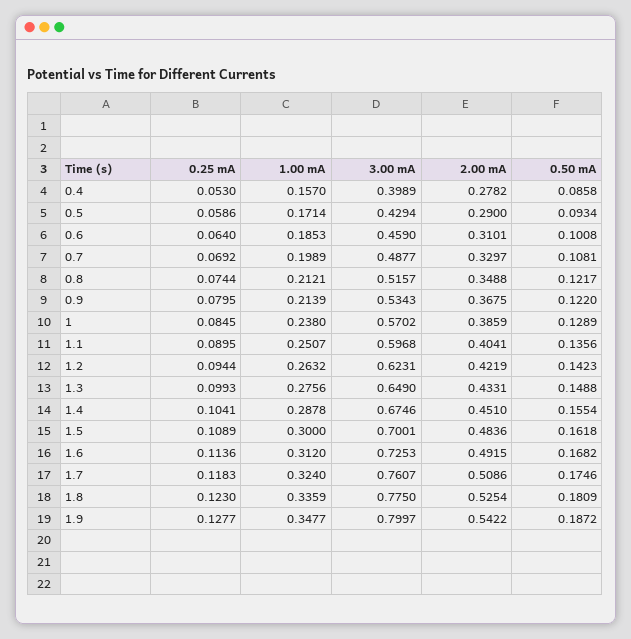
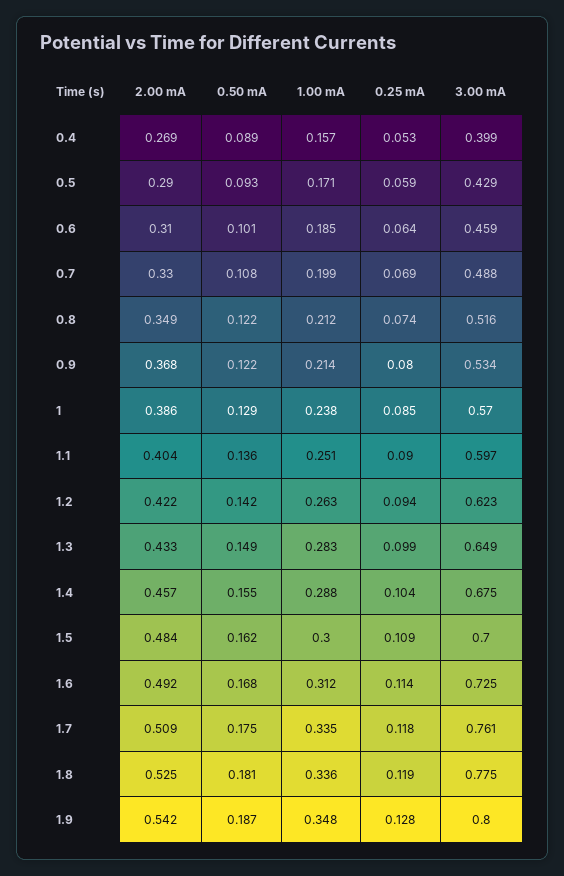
  {
    "0.25 mA": {
      "0.4": 0.053,
      "0.5": 0.0586,
      "0.6": 0.064,
      "0.7": 0.0692,
      "0.8": 0.0744,
      "0.9": 0.0795,
      "1": 0.0845,
      "1.1": 0.0895,
      "1.2": 0.0944,
      "1.3": 0.0993,
      "1.4": 0.1041,
      "1.5": 0.1089,
      "1.6": 0.1136,
      "1.7": 0.1183,
-     "1.8": 0.123,
+     "1.8": 0.119,
      "1.9": 0.1277
    },
    "1.00 mA": {
      "0.4": 0.157,
      "0.5": 0.1714,
      "0.6": 0.1853,
      "0.7": 0.1989,
      "0.8": 0.2121,
      "0.9": 0.2139,
      "1": 0.238,
      "1.1": 0.2507,
      "1.2": 0.2632,
-     "1.3": 0.2756,
+     "1.3": 0.283,
      "1.4": 0.2878,
      "1.5": 0.3,
      "1.6": 0.312,
-     "1.7": 0.324,
+     "1.7": 0.335,
      "1.8": 0.3359,
      "1.9": 0.3477
    },
    "3.00 mA": {
      "0.4": 0.3989,
      "0.5": 0.4294,
      "0.6": 0.459,
      "0.7": 0.4877,
      "0.8": 0.5157,
      "0.9": 0.5343,
      "1": 0.5702,
      "1.1": 0.5968,
      "1.2": 0.6231,
      "1.3": 0.649,
      "1.4": 0.6746,
      "1.5": 0.7001,
      "1.6": 0.7253,
      "1.7": 0.7607,
      "1.8": 0.775,
      "1.9": 0.7997
    },
    "2.00 mA": {
-     "0.4": 0.2782,
+     "0.4": 0.269,
      "0.5": 0.29,
      "0.6": 0.3101,
      "0.7": 0.3297,
      "0.8": 0.3488,
      "0.9": 0.3675,
      "1": 0.3859,
      "1.1": 0.4041,
      "1.2": 0.4219,
      "1.3": 0.4331,
-     "1.4": 0.451,
+     "1.4": 0.457,
      "1.5": 0.4836,
      "1.6": 0.4915,
      "1.7": 0.5086,
      "1.8": 0.5254,
      "1.9": 0.5422
    },
    "0.50 mA": {
-     "0.4": 0.0858,
+     "0.4": 0.089,
      "0.5": 0.0934,
      "0.6": 0.1008,
      "0.7": 0.1081,
      "0.8": 0.1217,
      "0.9": 0.122,
      "1": 0.1289,
      "1.1": 0.1356,
      "1.2": 0.1423,
      "1.3": 0.1488,
      "1.4": 0.1554,
      "1.5": 0.1618,
      "1.6": 0.1682,
      "1.7": 0.1746,
      "1.8": 0.1809,
      "1.9": 0.1872
    }
  }

